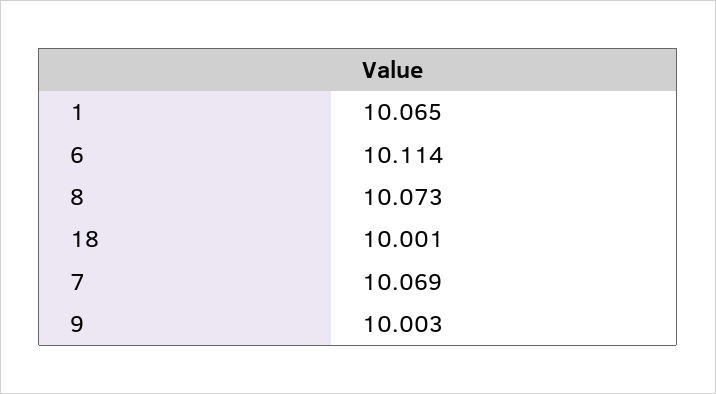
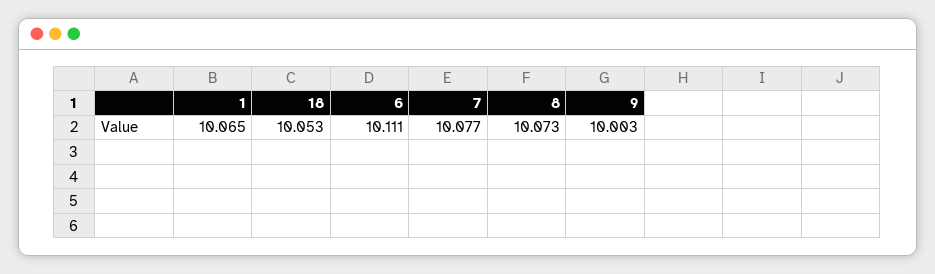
  {
    "1": 10.065,
-   "6": 10.114,
+   "6": 10.111,
    "8": 10.073,
-   "18": 10.001,
+   "18": 10.053,
-   "7": 10.069,
+   "7": 10.077,
    "9": 10.003
  }

